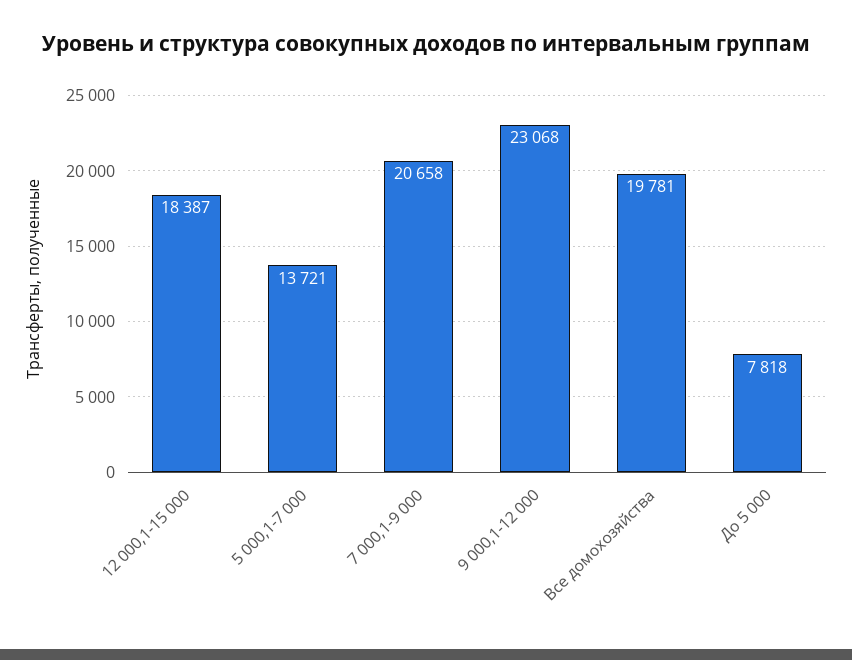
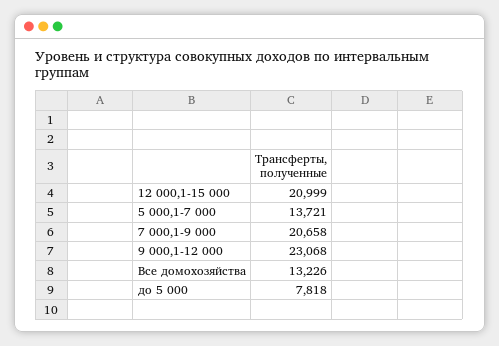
  {
-   "12 000,1-15 000": 18387,
+   "12 000,1-15 000": 20999,
    "5 000,1-7 000": 13721,
    "7 000,1-9 000": 20658,
    "9 000,1-12 000": 23068,
-   "Все домохозяйства": 19781,
+   "Все домохозяйства": 13226,
    "До 5 000": 7818
  }

